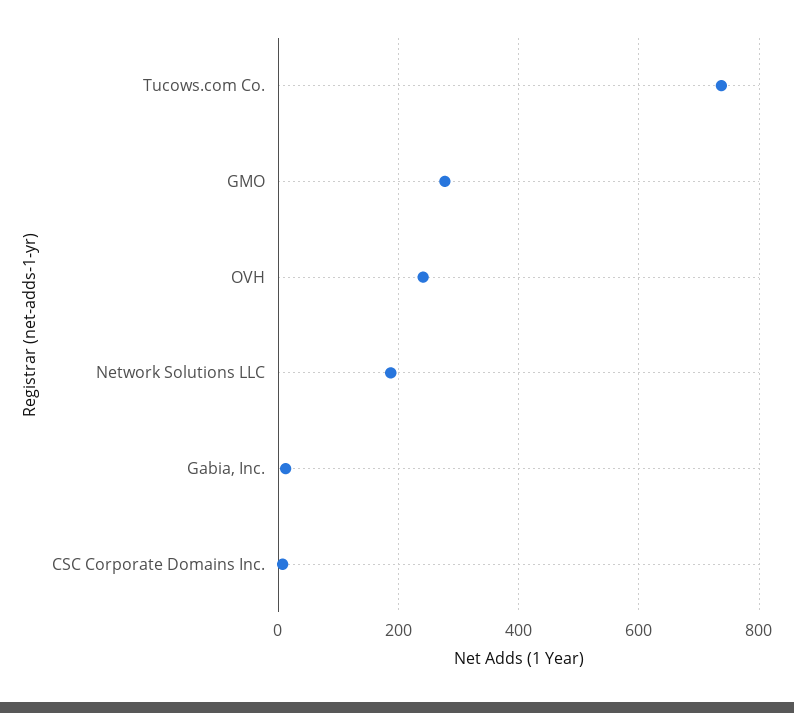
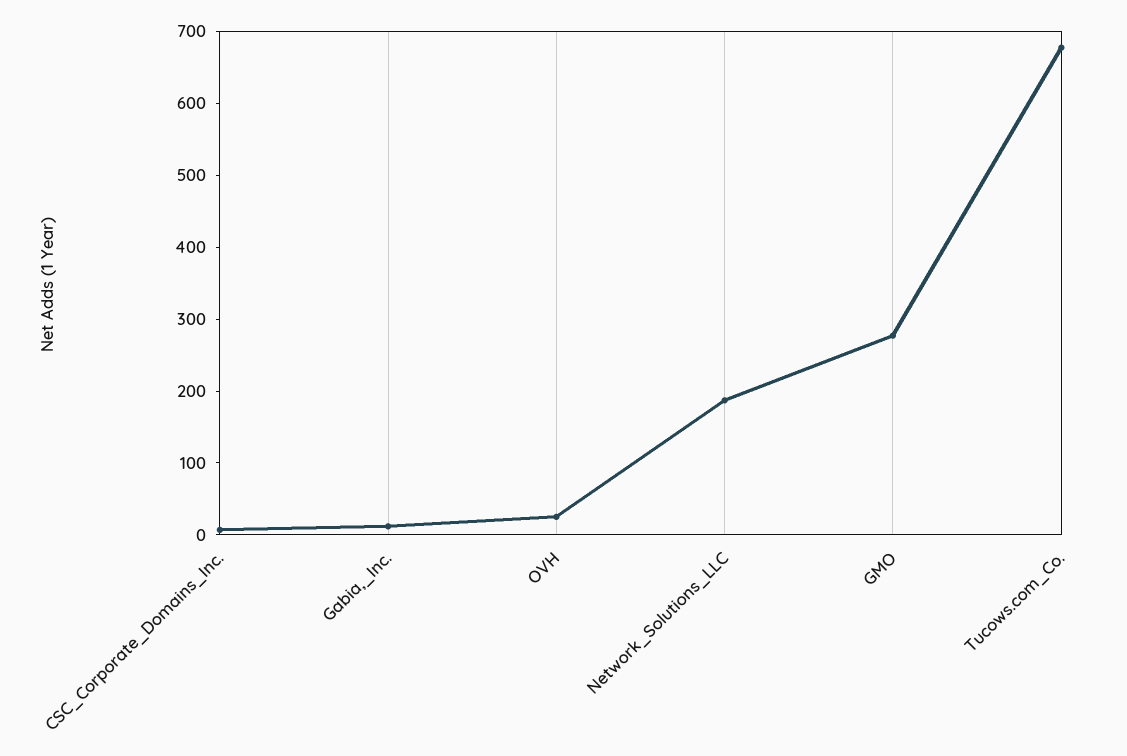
  {
-   "Tucows.com Co.": 740,
+   "Tucows.com Co.": 680,
    "GMO": 280,
-   "OVH": 240,
+   "OVH": 20,
    "Network Solutions LLC": 180,
    "Gabia, Inc.": 20,
    "CSC Corporate Domains Inc.": 0
  }

